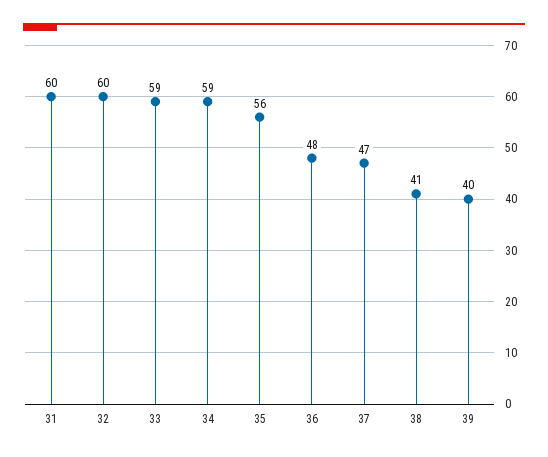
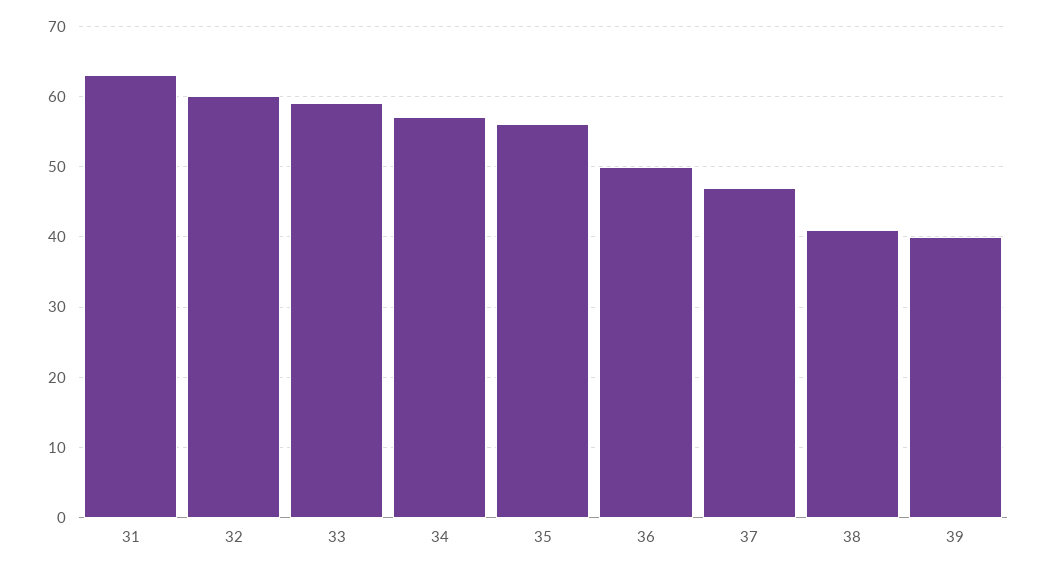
  {
-   "31": 60,
+   "31": 63,
    "32": 60,
    "33": 59,
-   "34": 59,
+   "34": 57,
    "35": 56,
-   "36": 48,
+   "36": 50,
    "37": 47,
    "38": 41,
    "39": 40
  }

